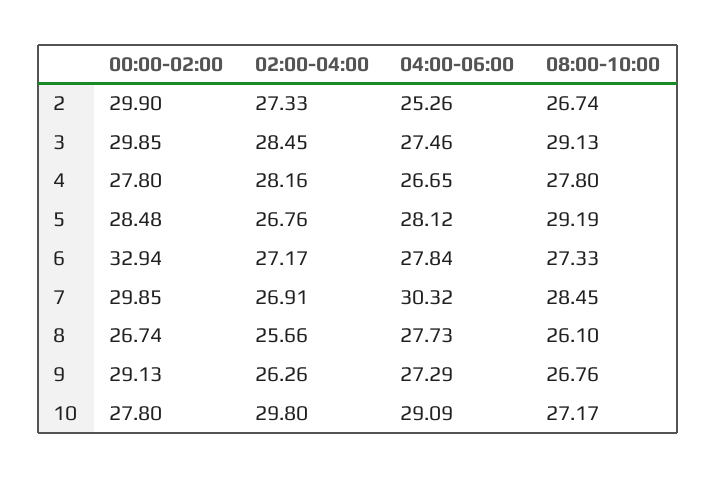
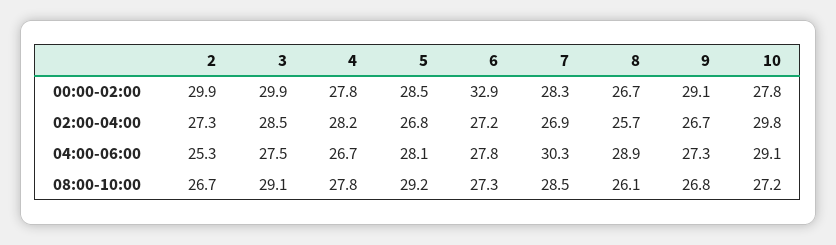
  {
    "00:00-02:00": {
      "2": 29.9,
      "3": 29.85,
      "4": 27.8,
      "5": 28.48,
      "6": 32.94,
-     "7": 29.85,
+     "7": 28.3,
      "8": 26.74,
      "9": 29.13,
      "10": 27.8
    },
    "02:00-04:00": {
      "2": 27.33,
      "3": 28.45,
      "4": 28.16,
      "5": 26.76,
      "6": 27.17,
      "7": 26.91,
      "8": 25.66,
-     "9": 26.26,
+     "9": 26.7,
      "10": 29.8
    },
    "04:00-06:00": {
      "2": 25.26,
      "3": 27.46,
      "4": 26.65,
      "5": 28.12,
      "6": 27.84,
      "7": 30.32,
-     "8": 27.73,
+     "8": 28.9,
      "9": 27.29,
      "10": 29.09
    },
    "08:00-10:00": {
      "2": 26.74,
      "3": 29.13,
      "4": 27.8,
      "5": 29.19,
      "6": 27.33,
      "7": 28.45,
      "8": 26.1,
      "9": 26.76,
      "10": 27.17
    }
  }

